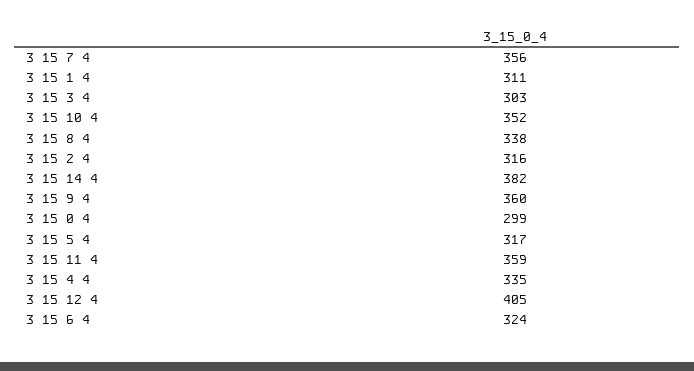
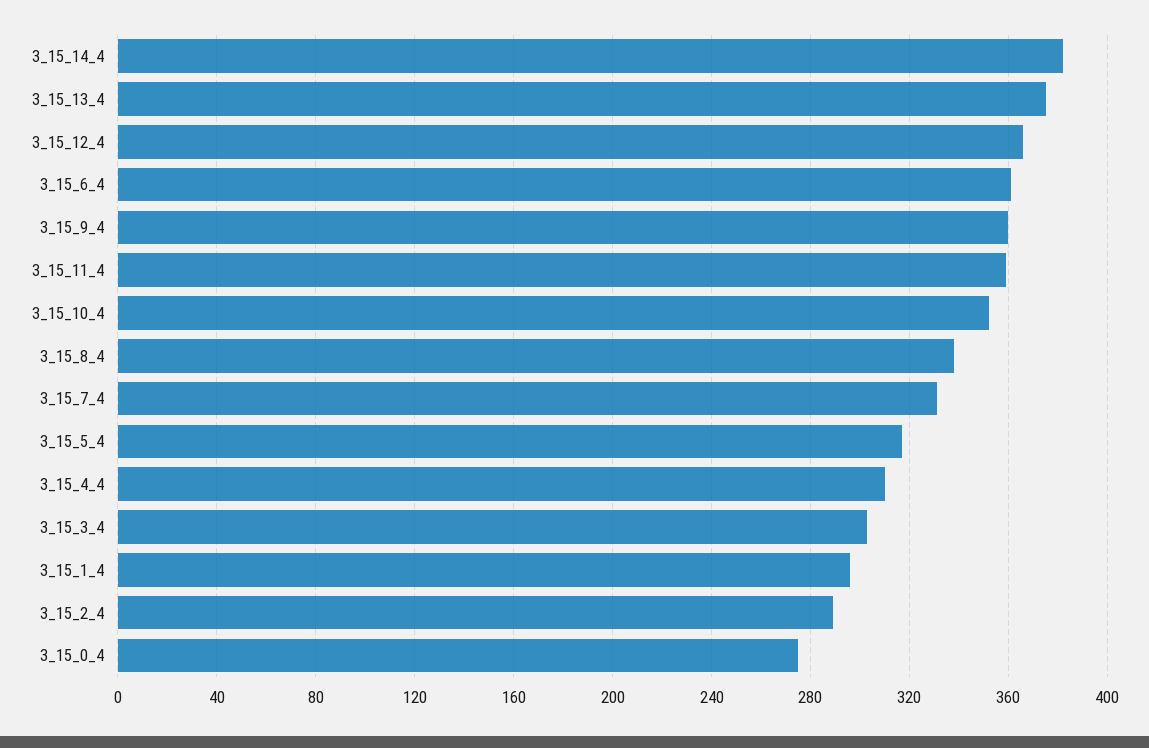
  {
-   "3 15 7 4": 356,
+   "3 15 7 4": 330,
-   "3 15 1 4": 311,
+   "3 15 1 4": 295,
    "3 15 3 4": 303,
    "3 15 10 4": 352,
    "3 15 8 4": 338,
-   "3 15 2 4": 316,
+   "3 15 2 4": 290,
    "3 15 14 4": 382,
    "3 15 9 4": 360,
-   "3 15 0 4": 299,
+   "3 15 0 4": 275,
    "3 15 5 4": 317,
    "3 15 11 4": 359,
-   "3 15 4 4": 335,
+   "3 15 4 4": 310,
-   "3 15 12 4": 405,
+   "3 15 12 4": 365,
-   "3 15 6 4": 324
+   "3 15 6 4": 360,
+   "3_15_13_4": 375
  }

